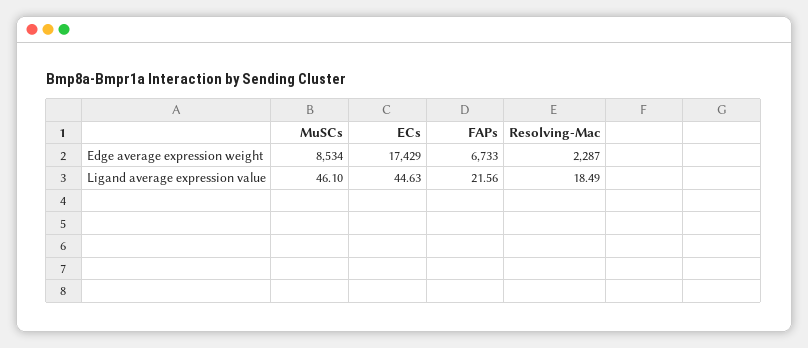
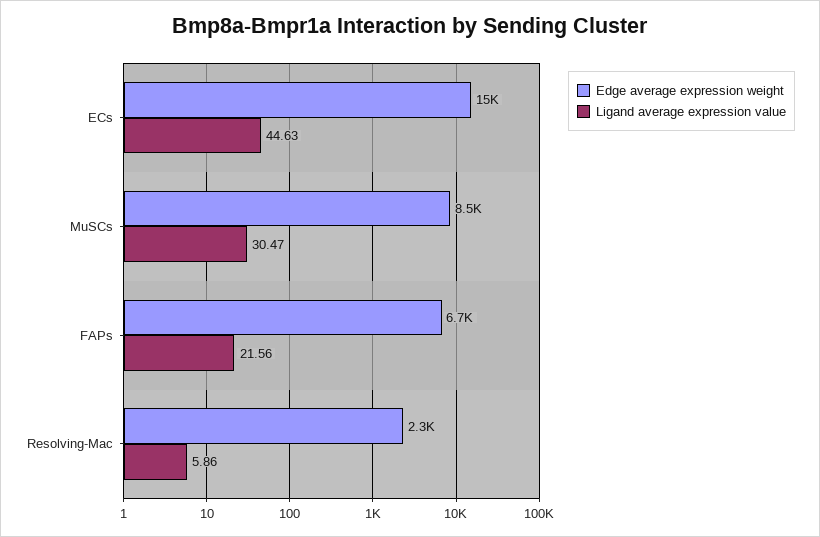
  {
    "Edge average expression weight": {
      "MuSCs": 8534,
-     "ECs": 17429,
+     "ECs": 15000,
      "FAPs": 6733,
      "Resolving-Mac": 2287
    },
    "Ligand average expression value": {
-     "MuSCs": 46.1,
+     "MuSCs": 30.47,
      "ECs": 44.63,
      "FAPs": 21.56,
-     "Resolving-Mac": 18.49
+     "Resolving-Mac": 5.86
    }
  }

